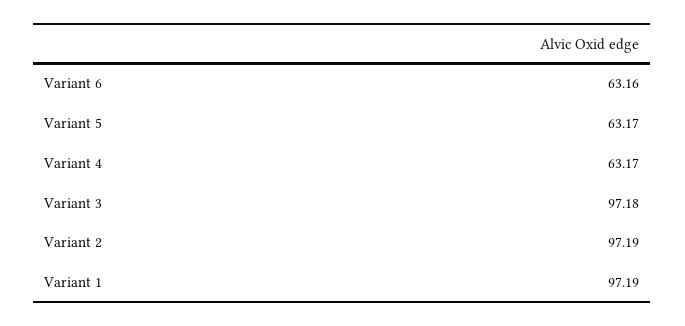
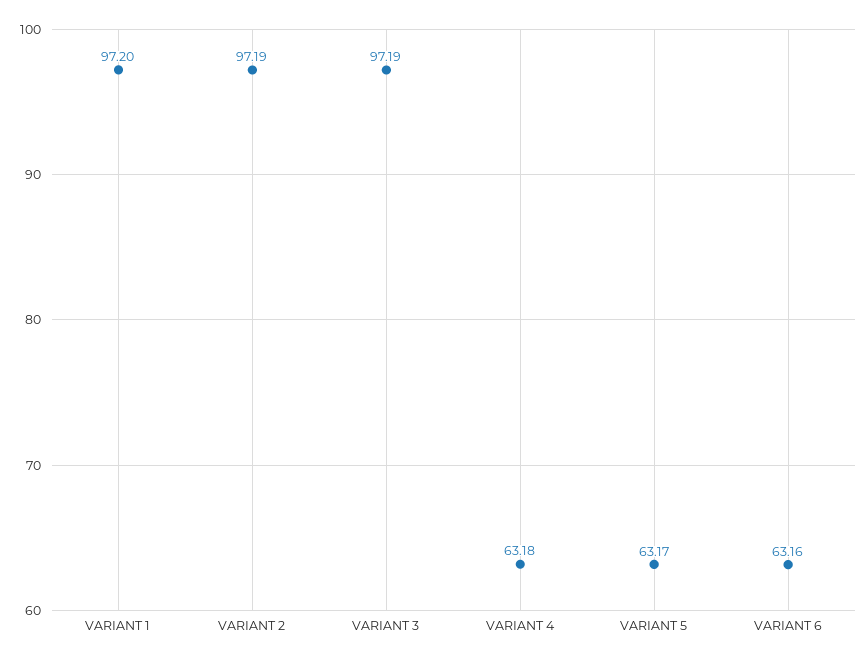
  {
    "Variant 6": 63.16,
    "Variant 5": 63.17,
-   "Variant 4": 63.17,
+   "Variant 4": 63.18,
-   "Variant 3": 97.18,
+   "Variant 3": 97.19,
    "Variant 2": 97.19,
-   "Variant 1": 97.19
+   "Variant 1": 97.2
  }

